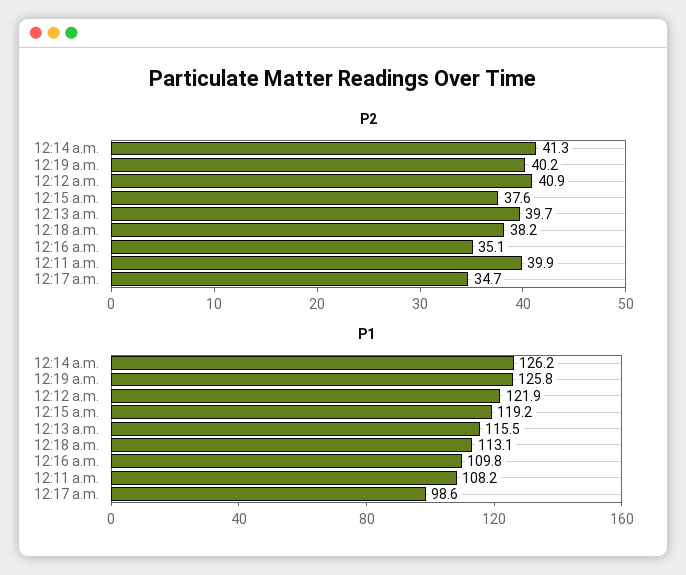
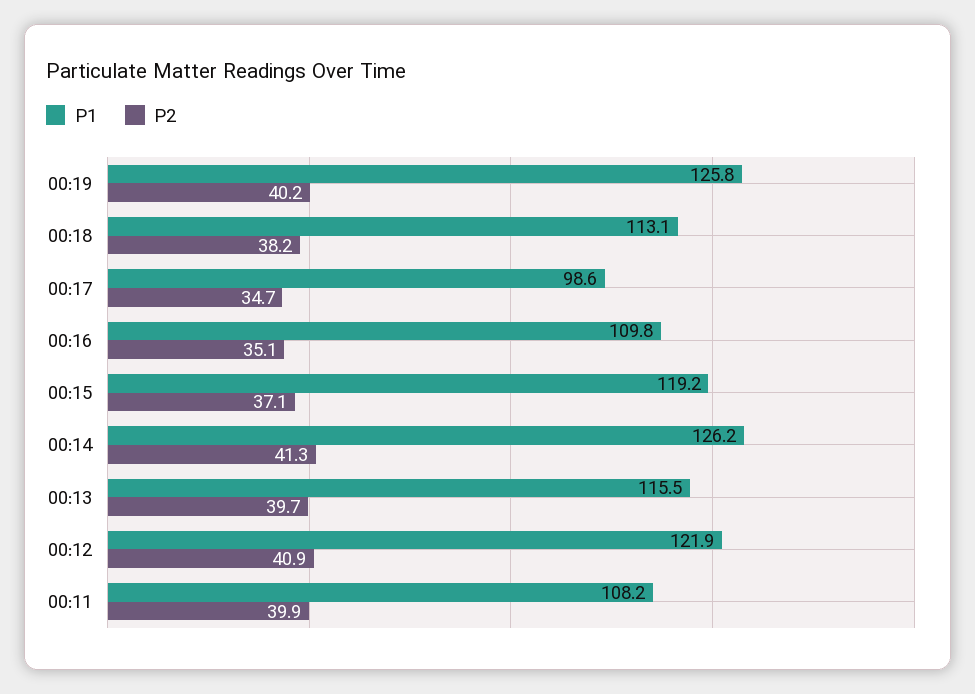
  {
    "P2": {
      "12:14 a.m.": 41.3,
      "12:19 a.m.": 40.2,
      "12:12 a.m.": 40.9,
-     "12:15 a.m.": 37.6,
+     "12:15 a.m.": 37.1,
      "12:13 a.m.": 39.7,
      "12:18 a.m.": 38.2,
      "12:16 a.m.": 35.1,
      "12:11 a.m.": 39.9,
      "12:17 a.m.": 34.7
    },
    "P1": {
      "12:14 a.m.": 126.2,
      "12:19 a.m.": 125.8,
      "12:12 a.m.": 121.9,
      "12:15 a.m.": 119.2,
      "12:13 a.m.": 115.5,
      "12:18 a.m.": 113.1,
      "12:16 a.m.": 109.8,
      "12:11 a.m.": 108.2,
      "12:17 a.m.": 98.6
    }
  }

